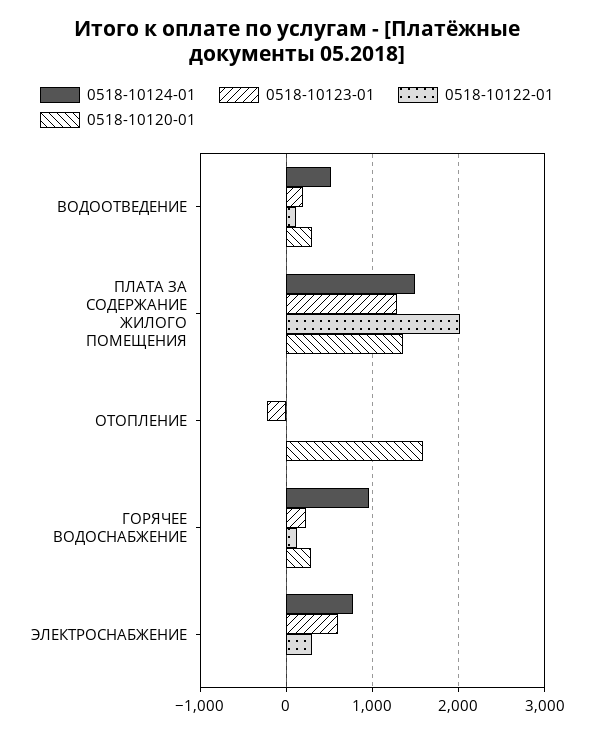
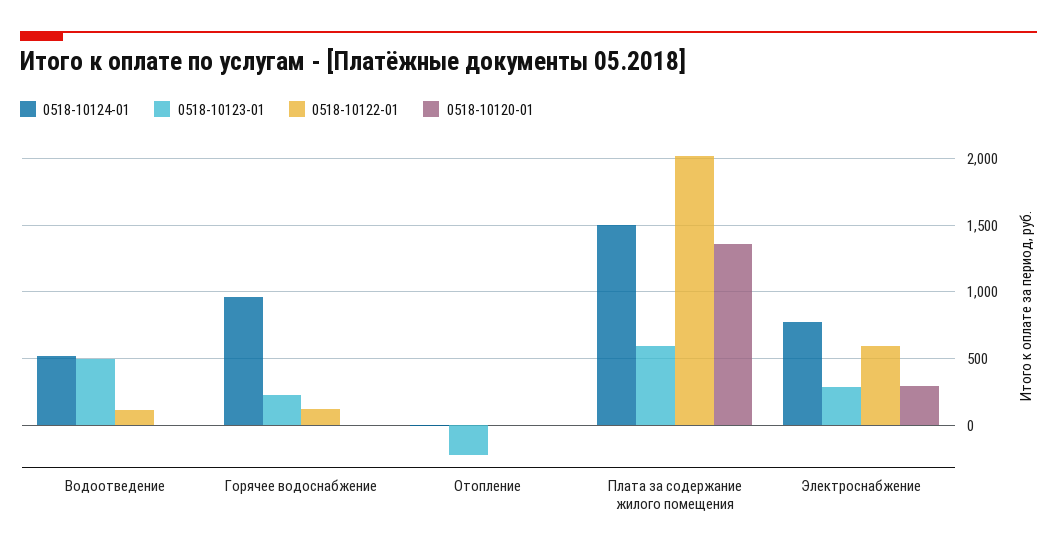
  {
    "0518-10124-01": {
      "ВОДООТВЕДЕНИЕ": 500,
      "ПЛАТА ЗА СОДЕРЖАНИЕ ЖИЛОГО ПОМЕЩЕНИЯ": 1500,
      "ОТОПЛЕНИЕ": 0,
      "ГОРЯЧЕЕ ВОДОСНАБЖЕНИЕ": 950,
      "ЭЛЕКТРОСНАБЖЕНИЕ": 750
    },
    "0518-10123-01": {
-     "ВОДООТВЕДЕНИЕ": 200,
+     "ВОДООТВЕДЕНИЕ": 500,
-     "ПЛАТА ЗА СОДЕРЖАНИЕ ЖИЛОГО ПОМЕЩЕНИЯ": 1300,
+     "ПЛАТА ЗА СОДЕРЖАНИЕ ЖИЛОГО ПОМЕЩЕНИЯ": 600,
      "ОТОПЛЕНИЕ": -200,
      "ГОРЯЧЕЕ ВОДОСНАБЖЕНИЕ": 250,
-     "ЭЛЕКТРОСНАБЖЕНИЕ": 600
+     "ЭЛЕКТРОСНАБЖЕНИЕ": 300
    },
    "0518-10122-01": {
      "ВОДООТВЕДЕНИЕ": 100,
      "ПЛАТА ЗА СОДЕРЖАНИЕ ЖИЛОГО ПОМЕЩЕНИЯ": 2000,
      "ОТОПЛЕНИЕ": 0,
      "ГОРЯЧЕЕ ВОДОСНАБЖЕНИЕ": 100,
-     "ЭЛЕКТРОСНАБЖЕНИЕ": 300
+     "ЭЛЕКТРОСНАБЖЕНИЕ": 600
    },
    "0518-10120-01": {
-     "ВОДООТВЕДЕНИЕ": 300,
+     "ВОДООТВЕДЕНИЕ": 0,
      "ПЛАТА ЗА СОДЕРЖАНИЕ ЖИЛОГО ПОМЕЩЕНИЯ": 1350,
-     "ОТОПЛЕНИЕ": 1600,
+     "ОТОПЛЕНИЕ": 0,
-     "ГОРЯЧЕЕ ВОДОСНАБЖЕНИЕ": 300,
+     "ГОРЯЧЕЕ ВОДОСНАБЖЕНИЕ": 0,
-     "ЭЛЕКТРОСНАБЖЕНИЕ": 0
+     "ЭЛЕКТРОСНАБЖЕНИЕ": 300
    }
  }

